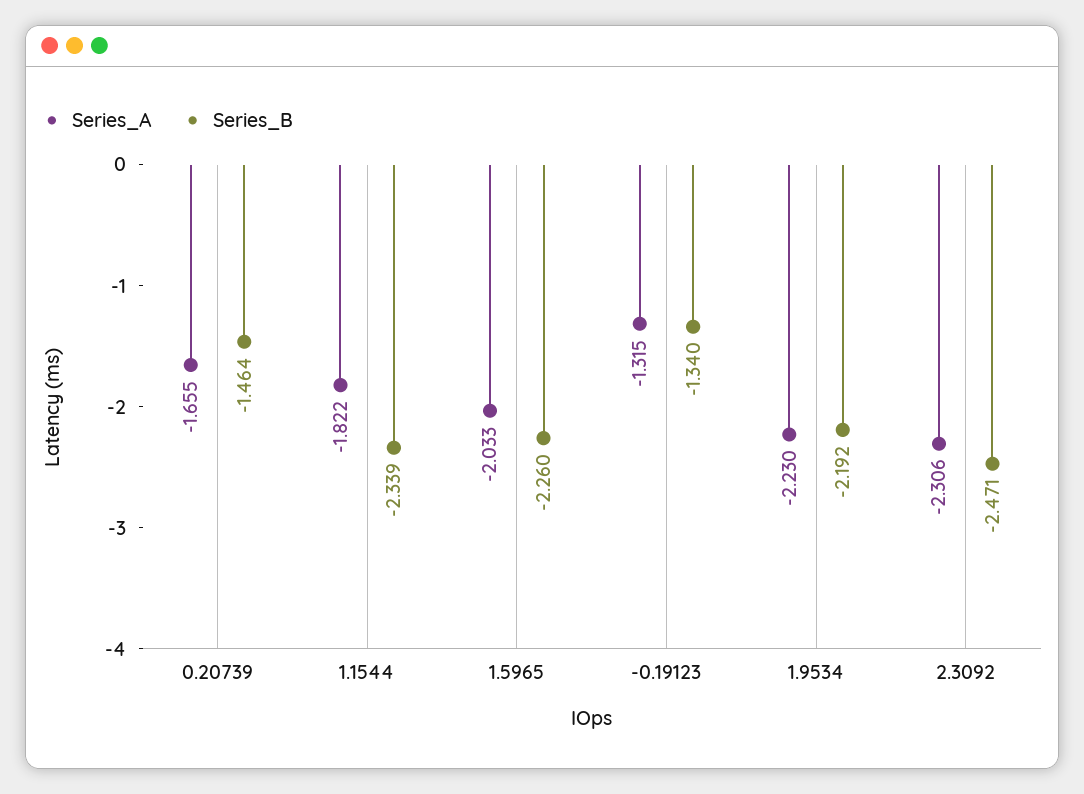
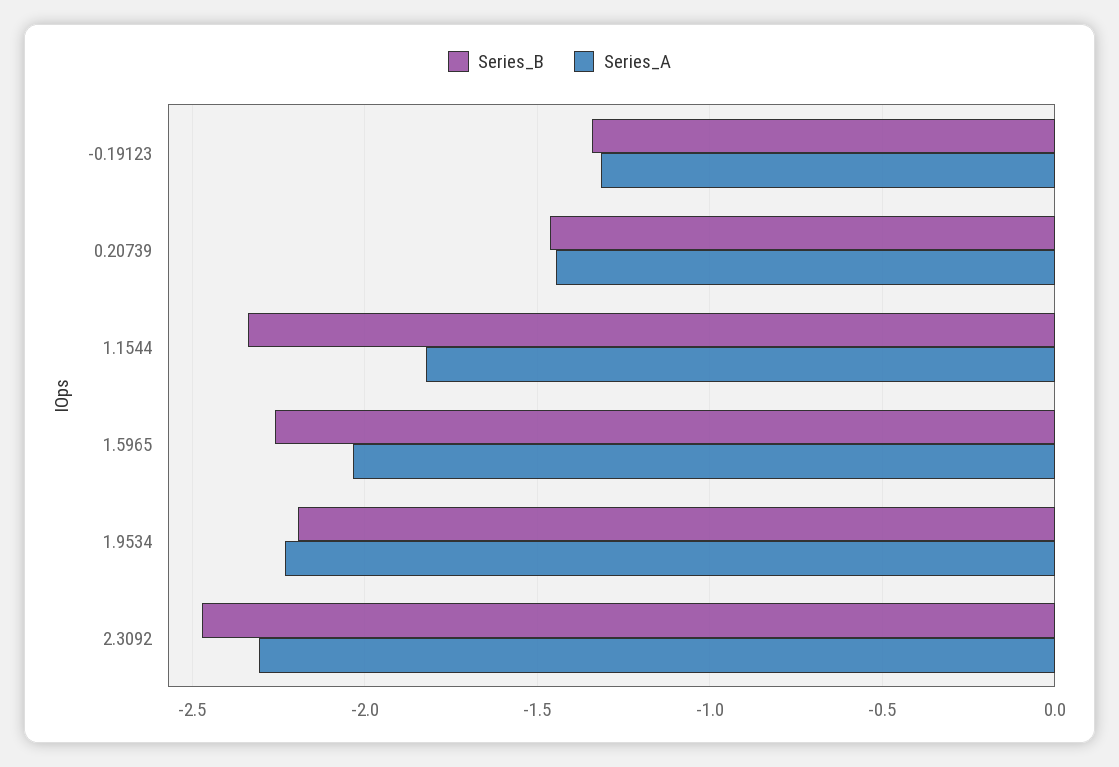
  {
    "Series_A": {
-     "0.20739": -1.655,
+     "0.20739": -1.45,
      "1.1544": -1.822,
      "1.5965": -2.033,
      "-0.19123": -1.315,
      "1.9534": -2.23,
      "2.3092": -2.306
    },
    "Series_B": {
      "0.20739": -1.464,
      "1.1544": -2.339,
      "1.5965": -2.26,
      "-0.19123": -1.34,
      "1.9534": -2.192,
      "2.3092": -2.471
    }
  }

